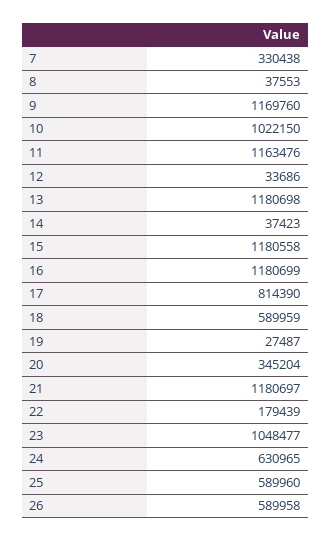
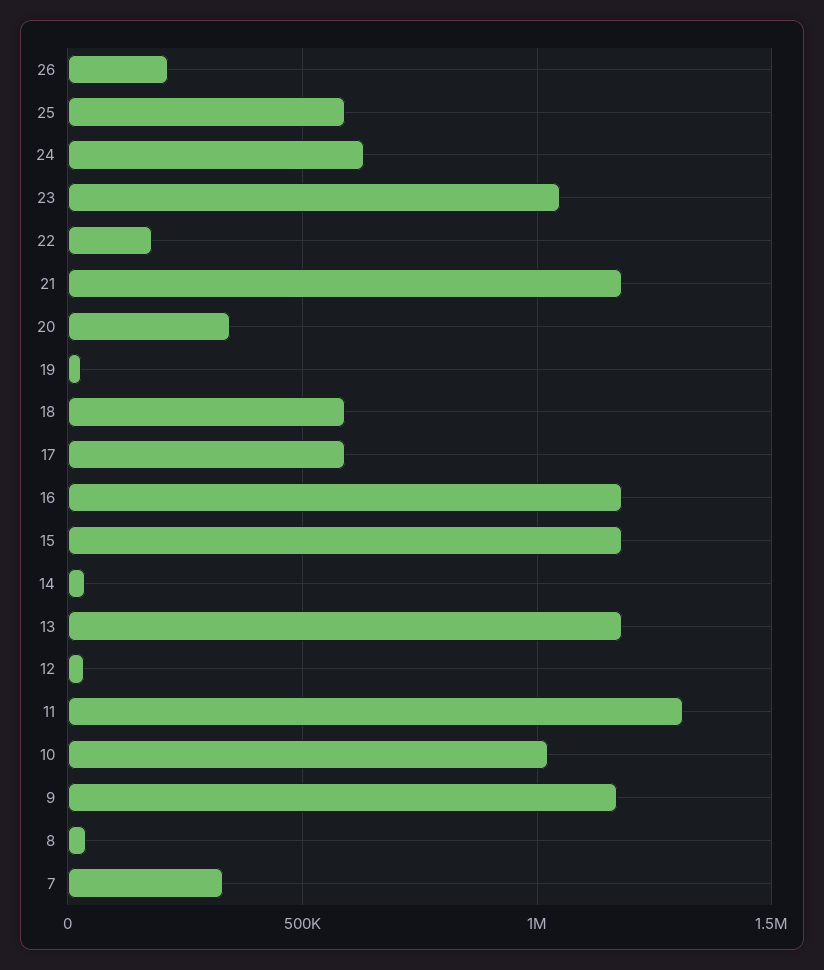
  {
    "7": 330438,
    "8": 37553,
    "9": 1169760,
    "10": 1022150,
-   "11": 1163476,
+   "11": 1300000,
    "12": 33686,
    "13": 1180698,
    "14": 37423,
    "15": 1180558,
    "16": 1180699,
-   "17": 814390,
+   "17": 600000,
    "18": 589959,
    "19": 27487,
    "20": 345204,
    "21": 1180697,
    "22": 179439,
    "23": 1048477,
    "24": 630965,
    "25": 589960,
-   "26": 589958
+   "26": 200000
  }

